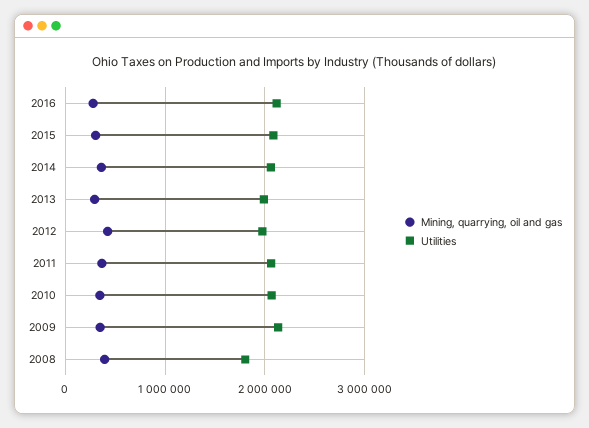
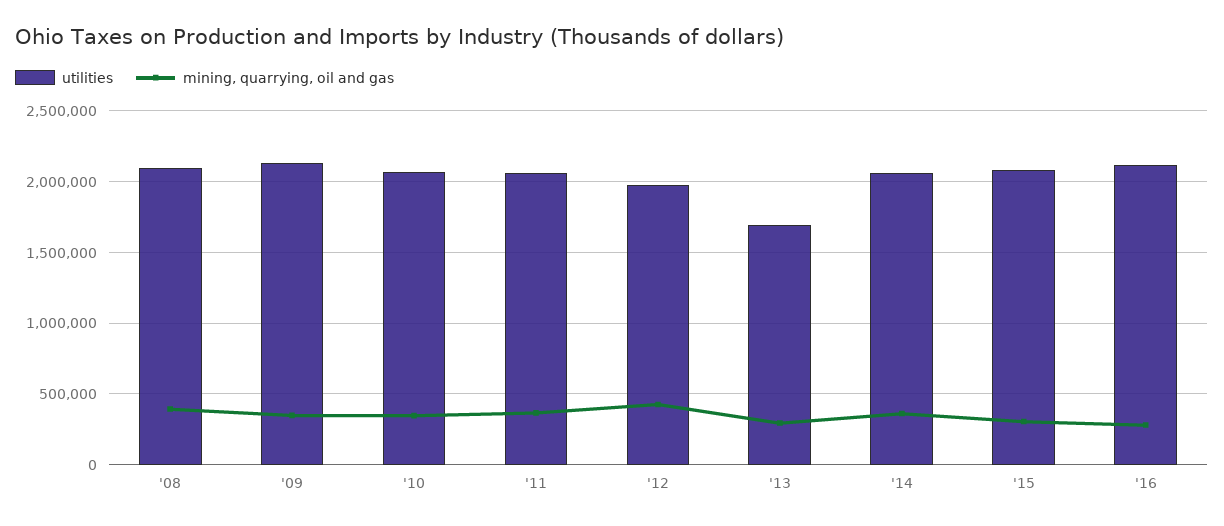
  {
    "Mining, quarrying, oil and gas": {
      "2016": 300000,
      "2015": 300000,
      "2014": 350000,
      "2013": 300000,
      "2012": 450000,
      "2011": 350000,
      "2010": 350000,
      "2009": 350000,
      "2008": 400000
    },
    "Utilities": {
      "2016": 2100000,
      "2015": 2100000,
      "2014": 2050000,
-     "2013": 2000000,
+     "2013": 1700000,
      "2012": 1950000,
      "2011": 2050000,
      "2010": 2050000,
      "2009": 2150000,
-     "2008": 1800000
+     "2008": 2100000
    }
  }

